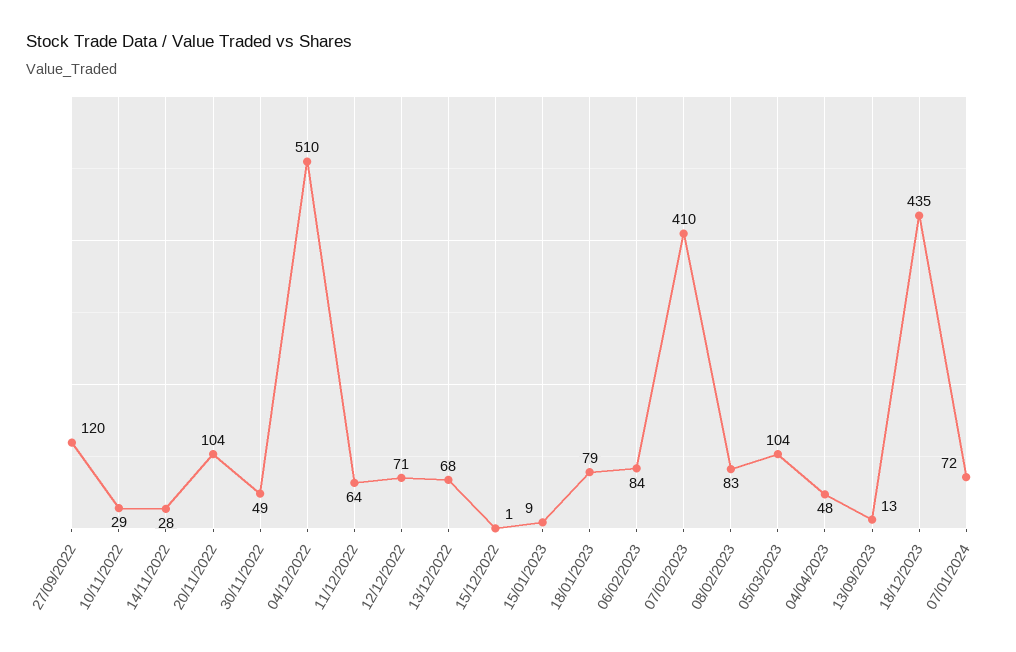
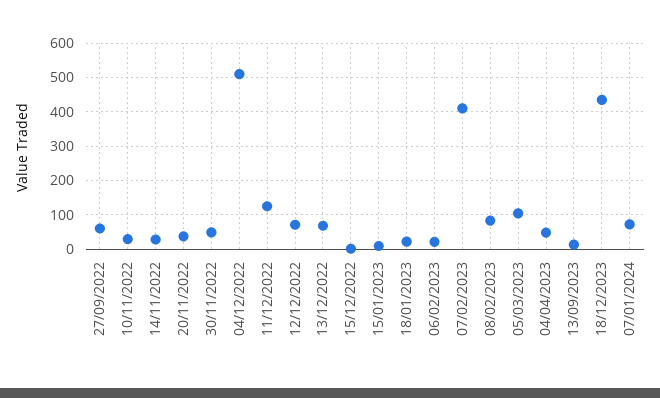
  {
-   "27/09/2022": 120,
+   "27/09/2022": 60,
    "10/11/2022": 29,
    "14/11/2022": 28,
-   "20/11/2022": 104,
+   "20/11/2022": 40,
    "30/11/2022": 49,
    "04/12/2022": 510,
-   "11/12/2022": 64,
+   "11/12/2022": 120,
    "12/12/2022": 71,
    "13/12/2022": 68,
    "15/12/2022": 1,
    "15/01/2023": 9,
-   "18/01/2023": 79,
+   "18/01/2023": 20,
-   "06/02/2023": 84,
+   "06/02/2023": 20,
    "07/02/2023": 410,
    "08/02/2023": 83,
    "05/03/2023": 104,
    "04/04/2023": 48,
    "13/09/2023": 13,
    "18/12/2023": 435,
    "07/01/2024": 72
  }

